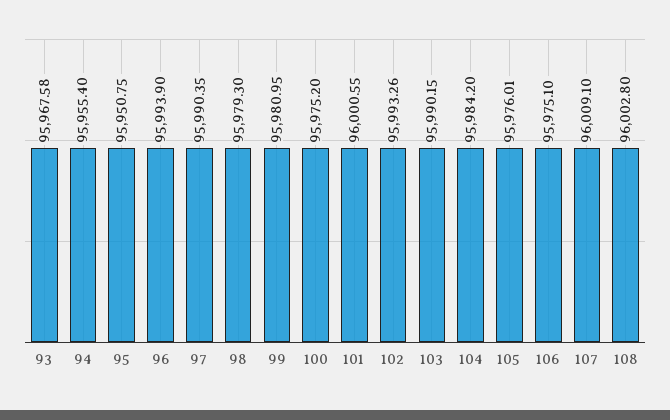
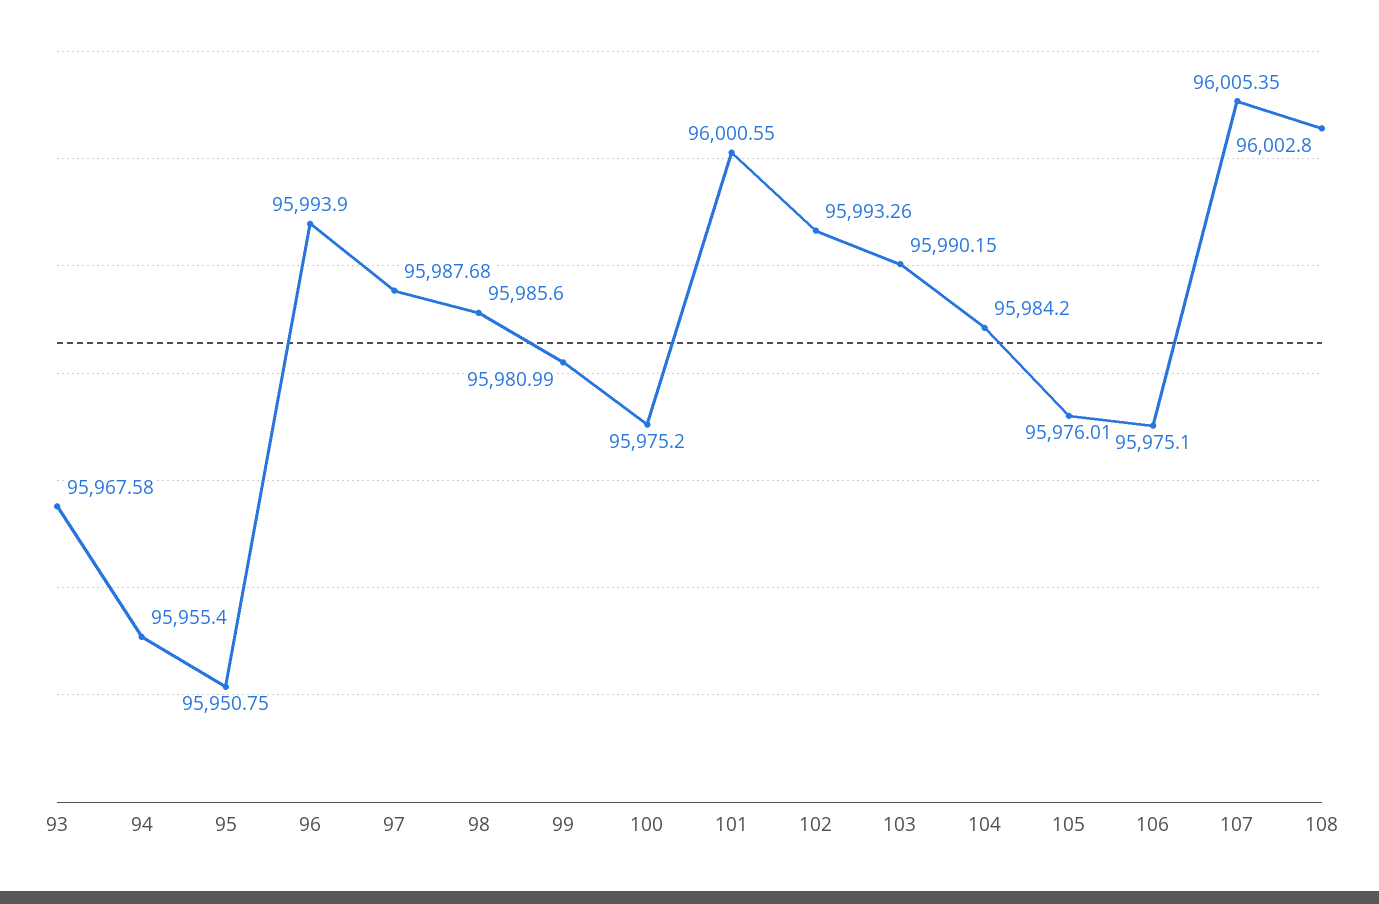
  {
    "93": 95967.58,
    "94": 95955.4,
    "95": 95950.75,
    "96": 95993.9,
-   "97": 95990.35,
+   "97": 95987.68,
-   "98": 95979.3,
+   "98": 95985.6,
-   "99": 95980.95,
+   "99": 95980.99,
    "100": 95975.2,
    "101": 96000.55,
    "102": 95993.26,
    "103": 95990.15,
    "104": 95984.2,
    "105": 95976.01,
    "106": 95975.1,
-   "107": 96009.1,
+   "107": 96005.35,
    "108": 96002.8
  }

